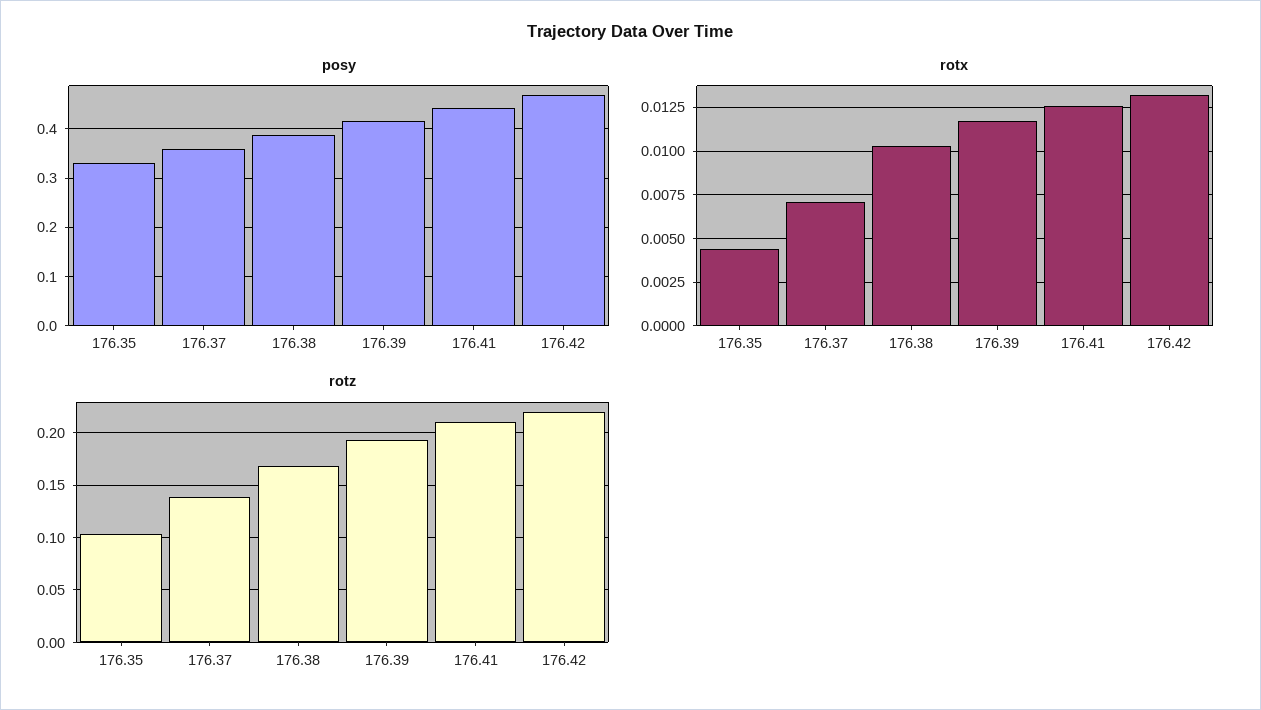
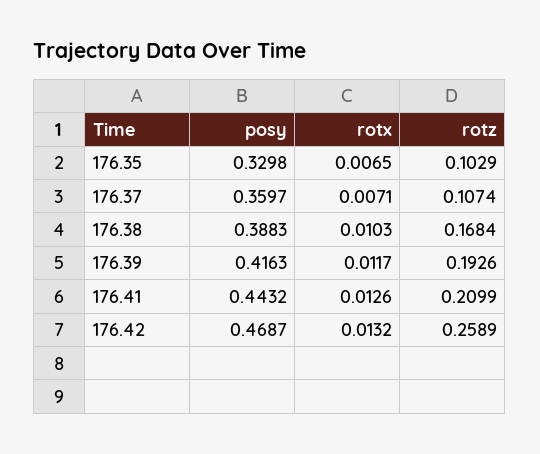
  {
    "posy": {
      "176.35": 0.3298,
      "176.37": 0.3597,
      "176.38": 0.3883,
      "176.39": 0.4163,
      "176.41": 0.4432,
      "176.42": 0.4687
    },
    "rotx": {
-     "176.35": 0.0045,
+     "176.35": 0.0065,
      "176.37": 0.0071,
      "176.38": 0.0103,
      "176.39": 0.0117,
      "176.41": 0.0126,
      "176.42": 0.0132
    },
    "rotz": {
      "176.35": 0.1029,
-     "176.37": 0.14,
+     "176.37": 0.1074,
      "176.38": 0.1684,
      "176.39": 0.1926,
      "176.41": 0.2099,
-     "176.42": 0.22
+     "176.42": 0.2589
    }
  }

